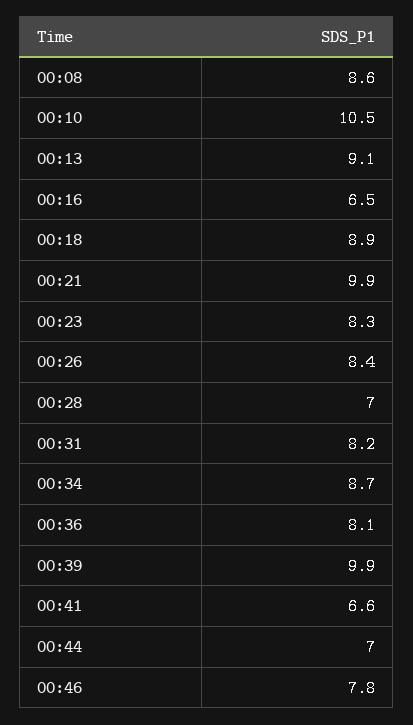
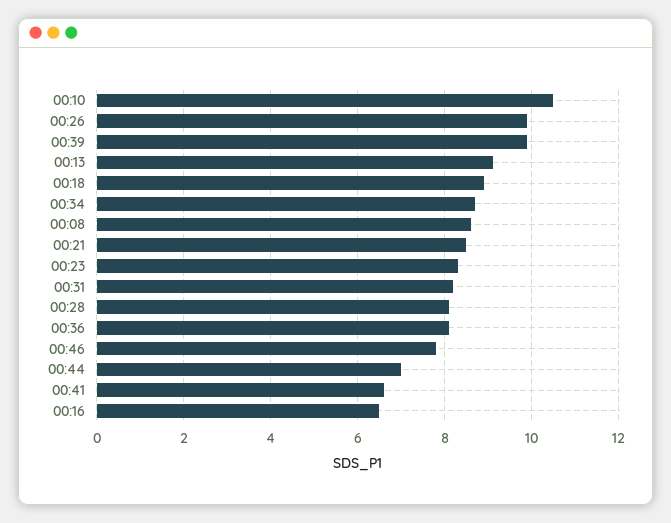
  {
    "00:08": 8.6,
    "00:10": 10.5,
    "00:13": 9.1,
    "00:16": 6.5,
    "00:18": 8.9,
-   "00:21": 9.9,
+   "00:21": 8.5,
    "00:23": 8.3,
-   "00:26": 8.4,
+   "00:26": 10,
-   "00:28": 7,
+   "00:28": 8,
    "00:31": 8.2,
    "00:34": 8.7,
    "00:36": 8.1,
    "00:39": 9.9,
    "00:41": 6.6,
    "00:44": 7,
    "00:46": 7.8
  }

